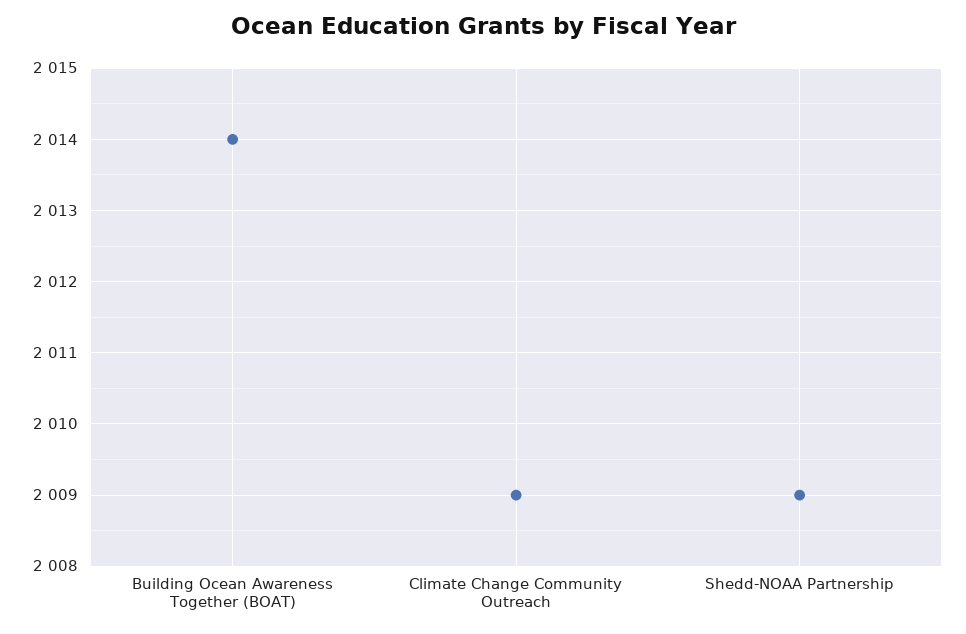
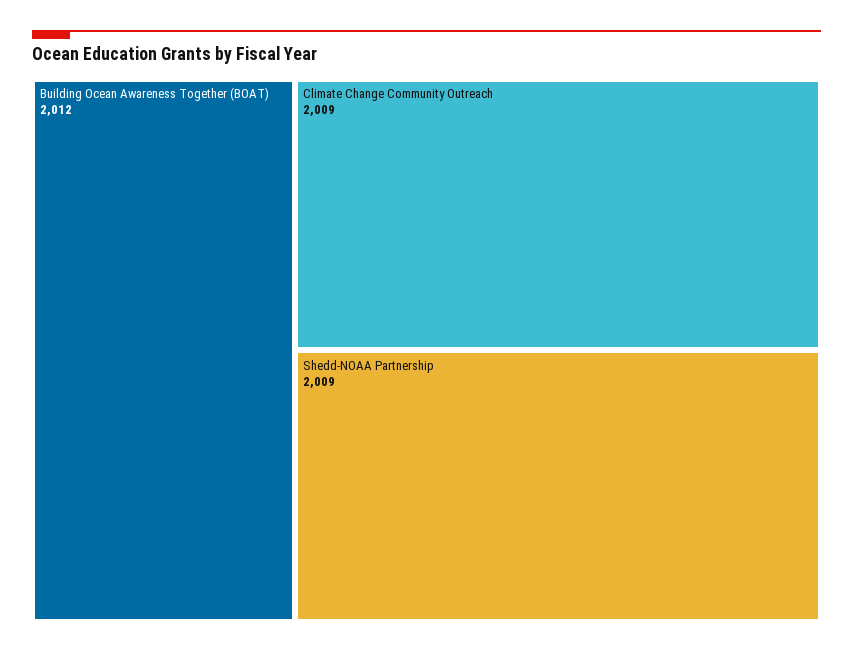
  {
-   "Building Ocean Awareness Together (BOAT)": 2014,
+   "Building Ocean Awareness Together (BOAT)": 2012,
    "Climate Change Community Outreach": 2009,
    "Shedd-NOAA Partnership": 2009
  }

